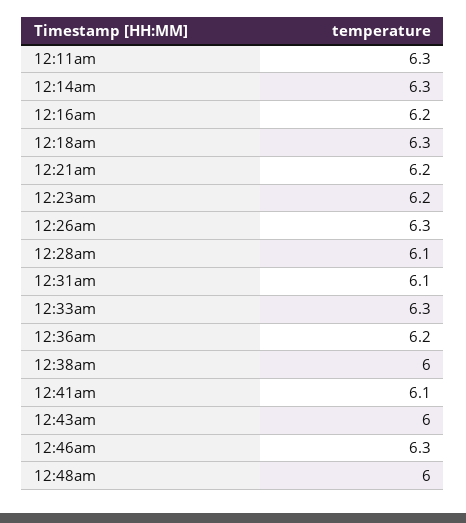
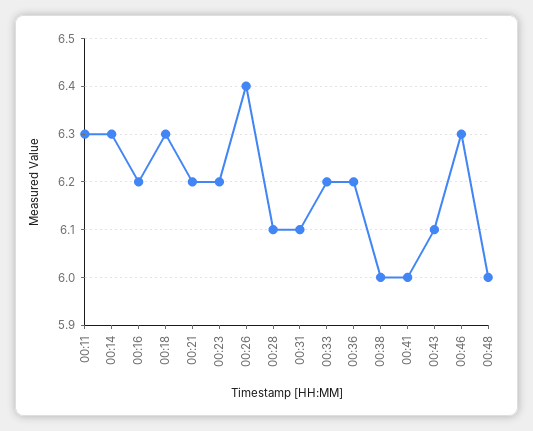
  {
    "12:11am": 6.3,
    "12:14am": 6.3,
    "12:16am": 6.2,
    "12:18am": 6.3,
    "12:21am": 6.2,
    "12:23am": 6.2,
-   "12:26am": 6.3,
+   "12:26am": 6.4,
    "12:28am": 6.1,
    "12:31am": 6.1,
-   "12:33am": 6.3,
+   "12:33am": 6.2,
    "12:36am": 6.2,
    "12:38am": 6,
-   "12:41am": 6.1,
+   "12:41am": 6,
-   "12:43am": 6,
+   "12:43am": 6.1,
    "12:46am": 6.3,
    "12:48am": 6
  }

